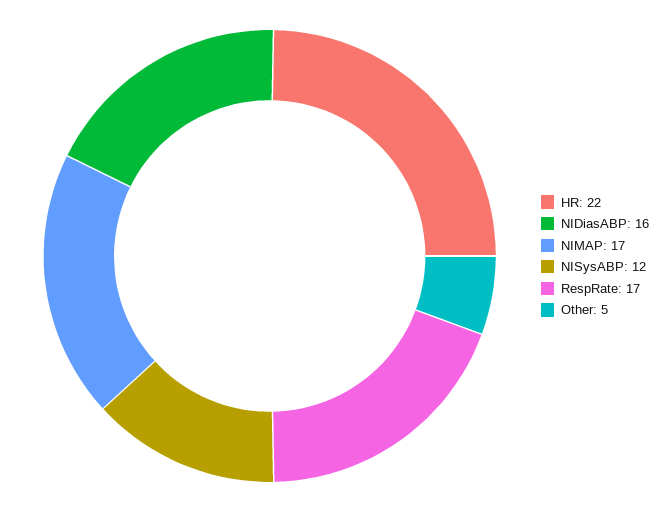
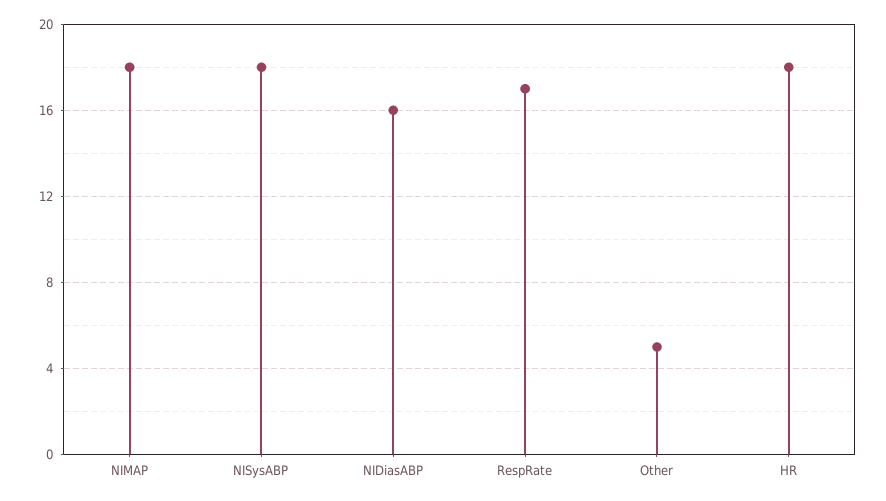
  {
-   "HR": 22,
+   "HR": 18,
    "NIDiasABP": 16,
-   "NIMAP": 17,
+   "NIMAP": 18,
-   "NISysABP": 12,
+   "NISysABP": 18,
    "RespRate": 17,
    "Other": 5
  }

